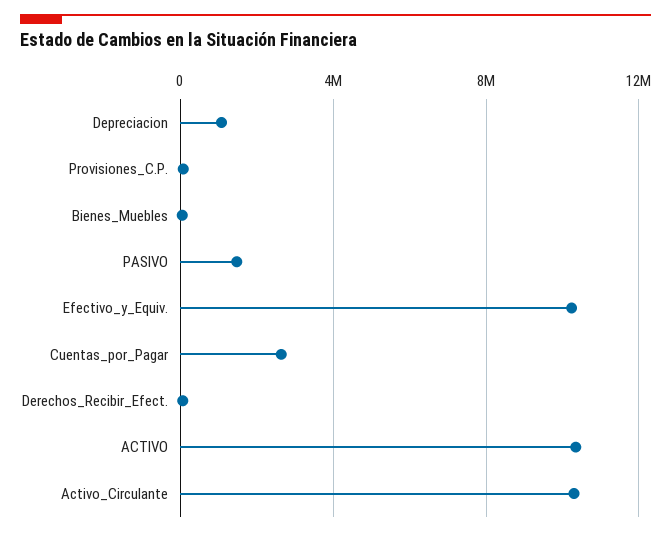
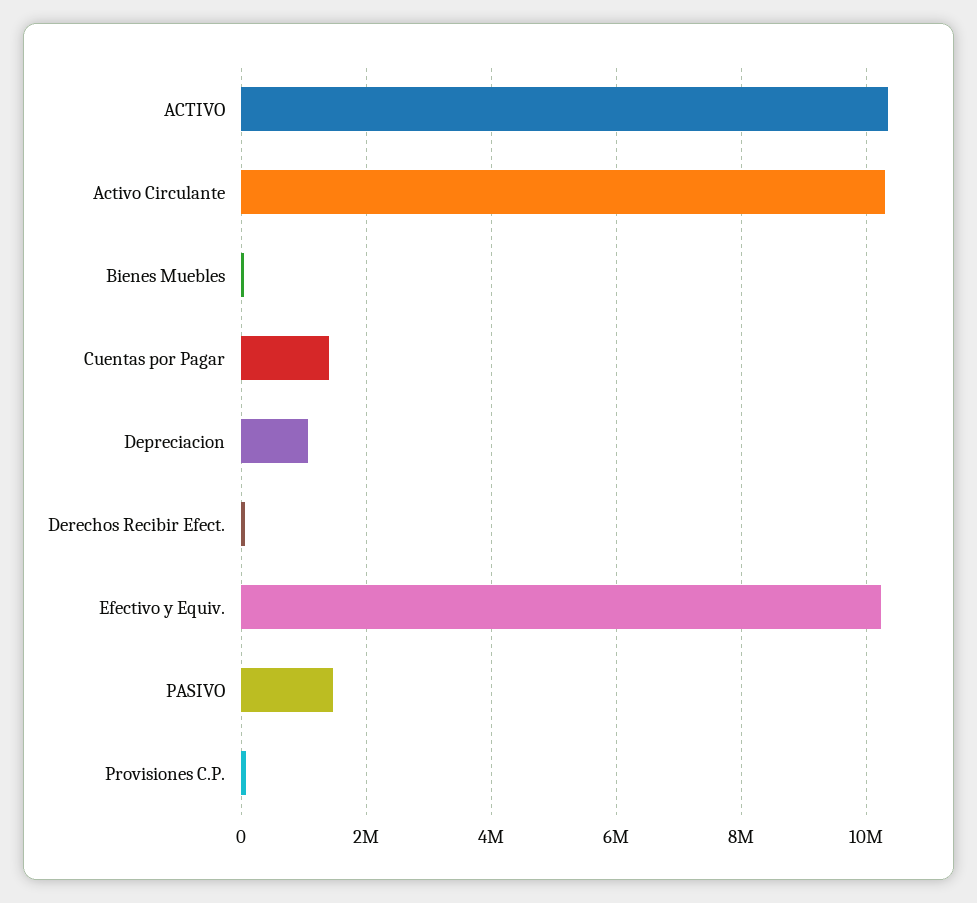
  {
    "Depreciacion": 1000000,
    "Provisiones_C.P.": 0,
    "Bienes_Muebles": 0,
    "PASIVO": 1400000,
    "Efectivo_y_Equiv.": 10200000,
-   "Cuentas_por_Pagar": 2500000,
+   "Cuentas_por_Pagar": 1400000,
    "Derechos_Recibir_Efect.": 0,
    "ACTIVO": 10400000,
    "Activo_Circulante": 10200000
  }

